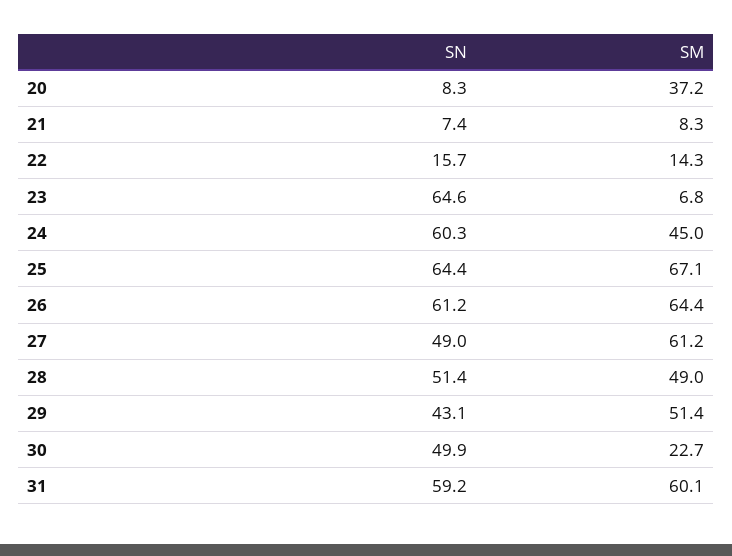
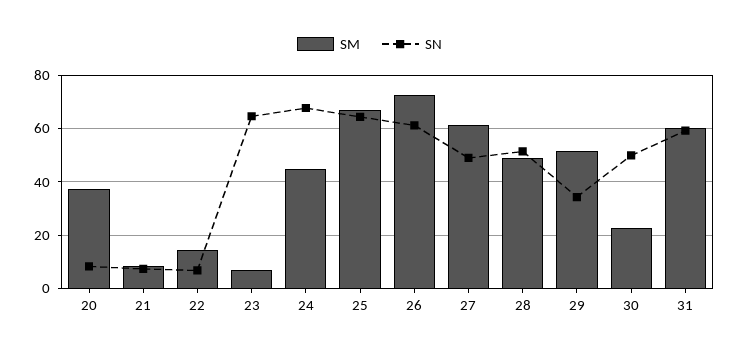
  {
    "SN": {
      "20": 8.3,
      "21": 7.4,
-     "22": 15.7,
+     "22": 7.5,
      "23": 64.6,
-     "24": 60.3,
+     "24": 67.5,
      "25": 64.4,
      "26": 61.2,
      "27": 49,
      "28": 51.4,
-     "29": 43.1,
+     "29": 35,
      "30": 49.9,
      "31": 59.2
    },
    "SM": {
      "20": 37.2,
      "21": 8.3,
      "22": 14.3,
      "23": 6.8,
      "24": 45,
      "25": 67.1,
-     "26": 64.4,
+     "26": 72.5,
      "27": 61.2,
      "28": 49,
      "29": 51.4,
      "30": 22.7,
      "31": 60.1
    }
  }

